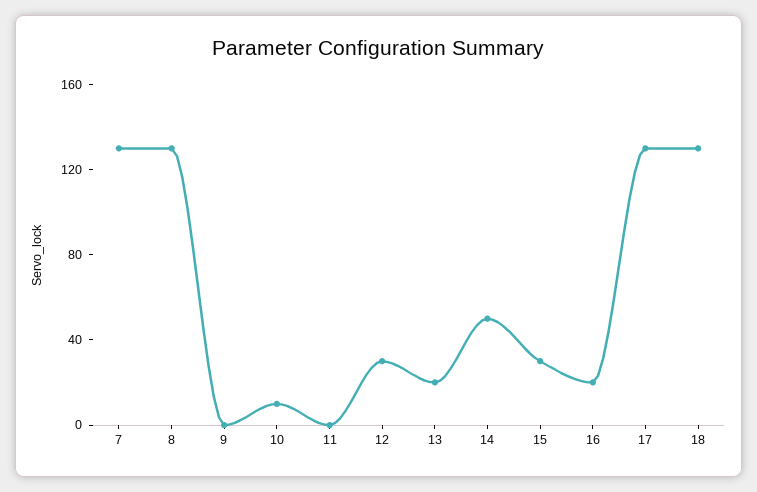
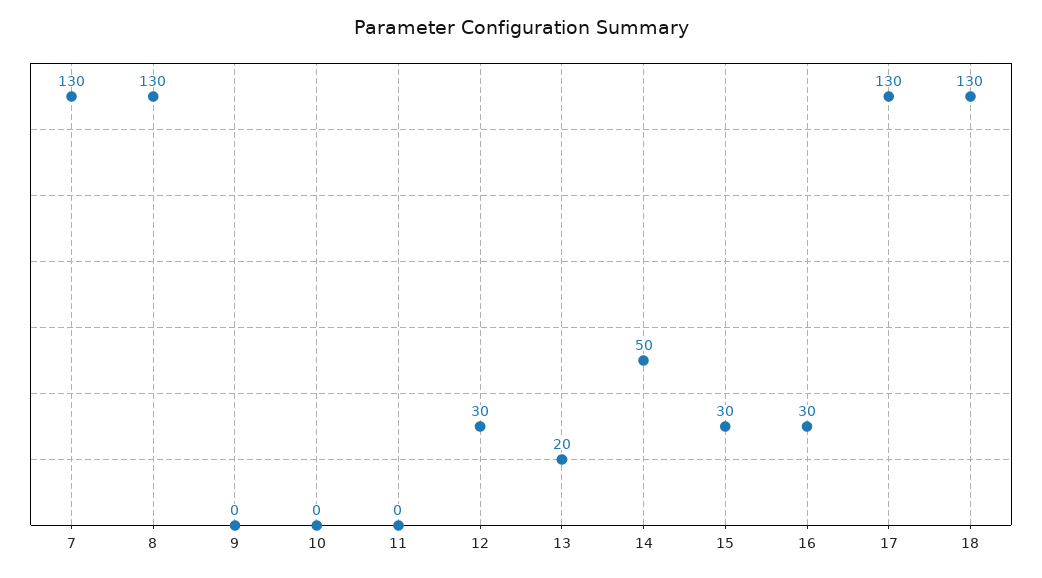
  {
    "7": 130,
    "8": 130,
    "9": 0,
-   "10": 10,
+   "10": 0,
    "11": 0,
    "12": 30,
    "13": 20,
    "14": 50,
    "15": 30,
-   "16": 20,
+   "16": 30,
    "17": 130,
    "18": 130
  }

